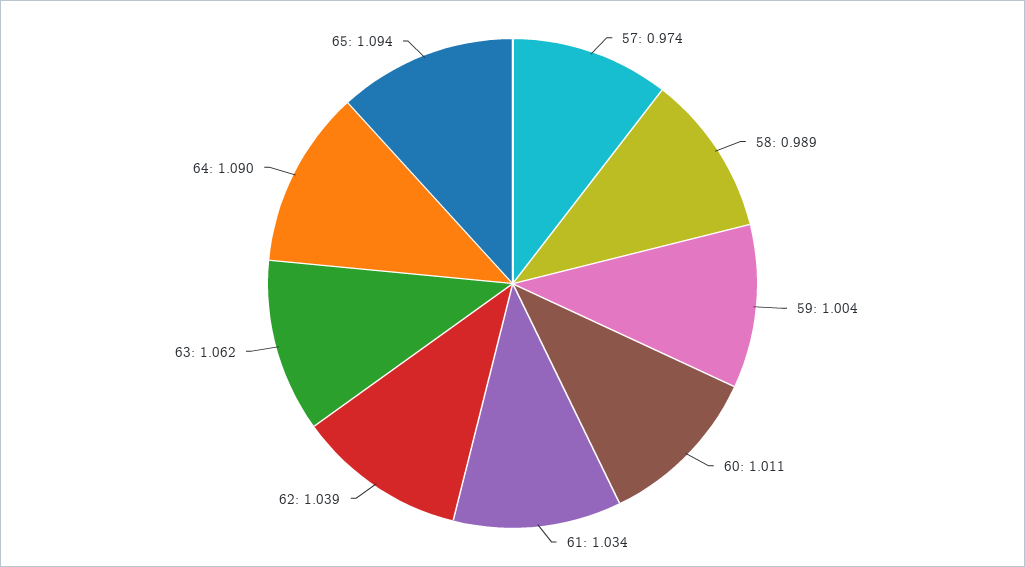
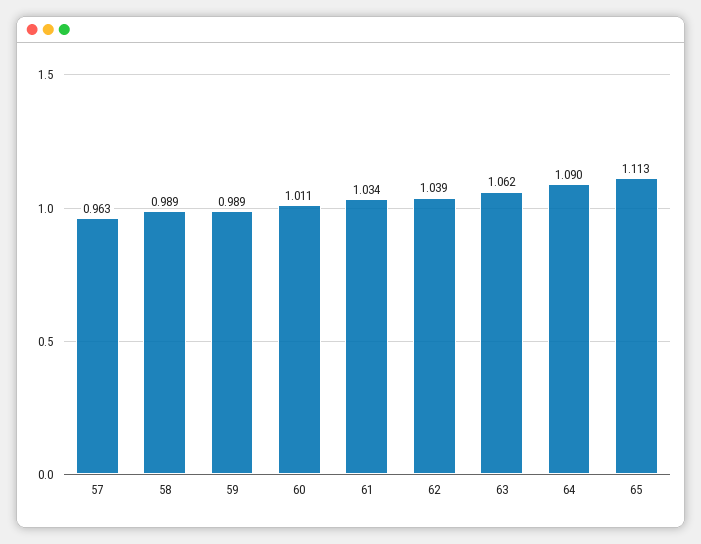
  {
-   "57": 0.974,
+   "57": 0.963,
    "58": 0.989,
-   "59": 1.004,
+   "59": 0.989,
    "60": 1.011,
    "61": 1.034,
    "62": 1.039,
    "63": 1.062,
    "64": 1.09,
-   "65": 1.094
+   "65": 1.113
  }

